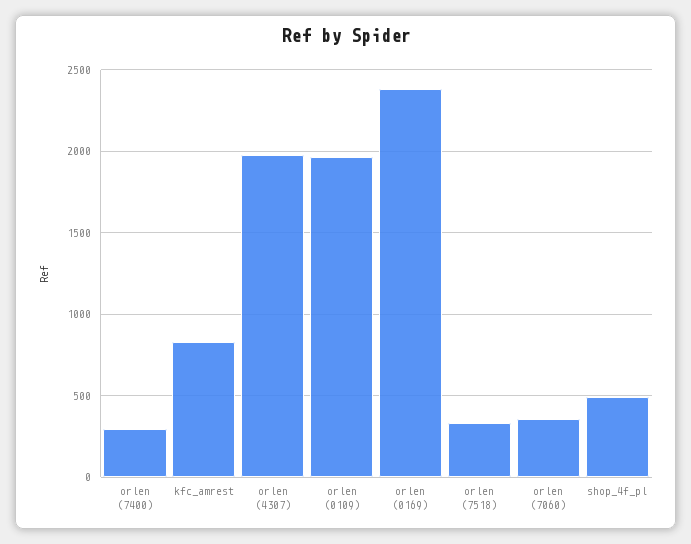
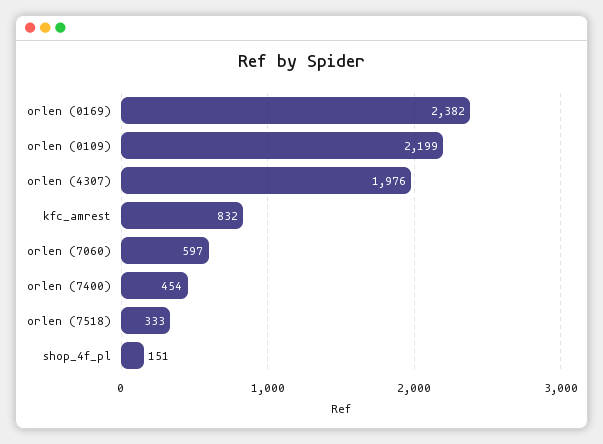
  {
-   "orlen (7400)": 300,
+   "orlen (7400)": 454,
    "kfc_amrest": 832,
    "orlen (4307)": 1976,
-   "orlen (0109)": 1950,
+   "orlen (0109)": 2199,
    "orlen (0169)": 2382,
    "orlen (7518)": 333,
-   "orlen (7060)": 350,
+   "orlen (7060)": 597,
-   "shop_4f_pl": 500
+   "shop_4f_pl": 151
  }

